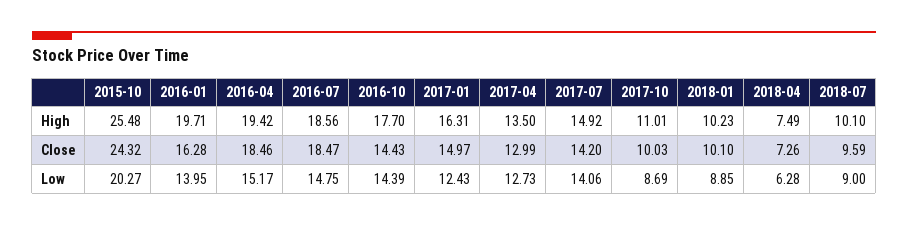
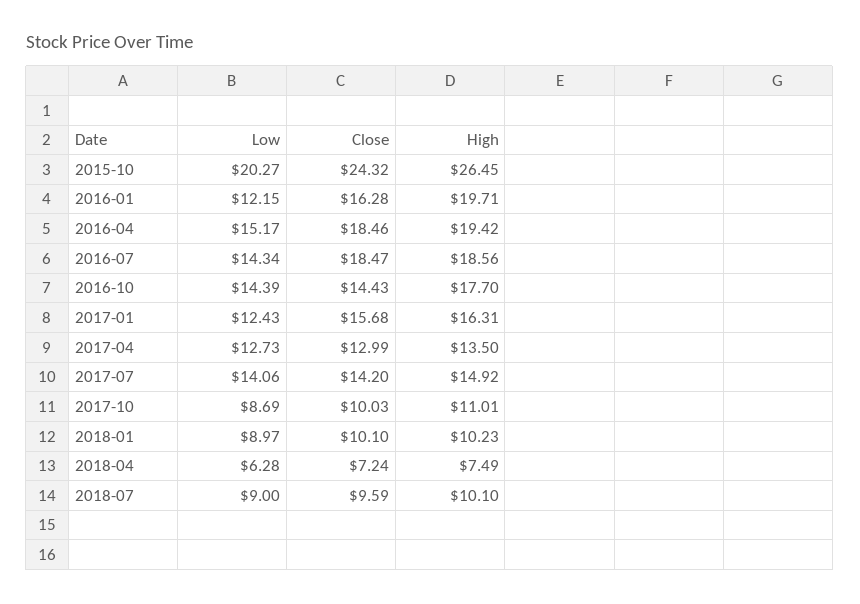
  {
    "2015-10": {
-     "High": 25.48,
+     "High": 26.45,
      "Close": 24.32,
      "Low": 20.27
    },
    "2016-01": {
      "High": 19.71,
      "Close": 16.28,
-     "Low": 13.95
+     "Low": 12.15
    },
    "2016-04": {
      "High": 19.42,
      "Close": 18.46,
      "Low": 15.17
    },
    "2016-07": {
      "High": 18.56,
      "Close": 18.47,
-     "Low": 14.75
+     "Low": 14.34
    },
    "2016-10": {
      "High": 17.7,
      "Close": 14.43,
      "Low": 14.39
    },
    "2017-01": {
      "High": 16.31,
-     "Close": 14.97,
+     "Close": 15.68,
      "Low": 12.43
    },
    "2017-04": {
      "High": 13.5,
      "Close": 12.99,
      "Low": 12.73
    },
    "2017-07": {
      "High": 14.92,
      "Close": 14.2,
      "Low": 14.06
    },
    "2017-10": {
      "High": 11.01,
      "Close": 10.03,
      "Low": 8.69
    },
    "2018-01": {
      "High": 10.23,
      "Close": 10.1,
-     "Low": 8.85
+     "Low": 8.97
    },
    "2018-04": {
      "High": 7.49,
-     "Close": 7.26,
+     "Close": 7.24,
      "Low": 6.28
    },
    "2018-07": {
      "High": 10.1,
      "Close": 9.59,
      "Low": 9
    }
  }

